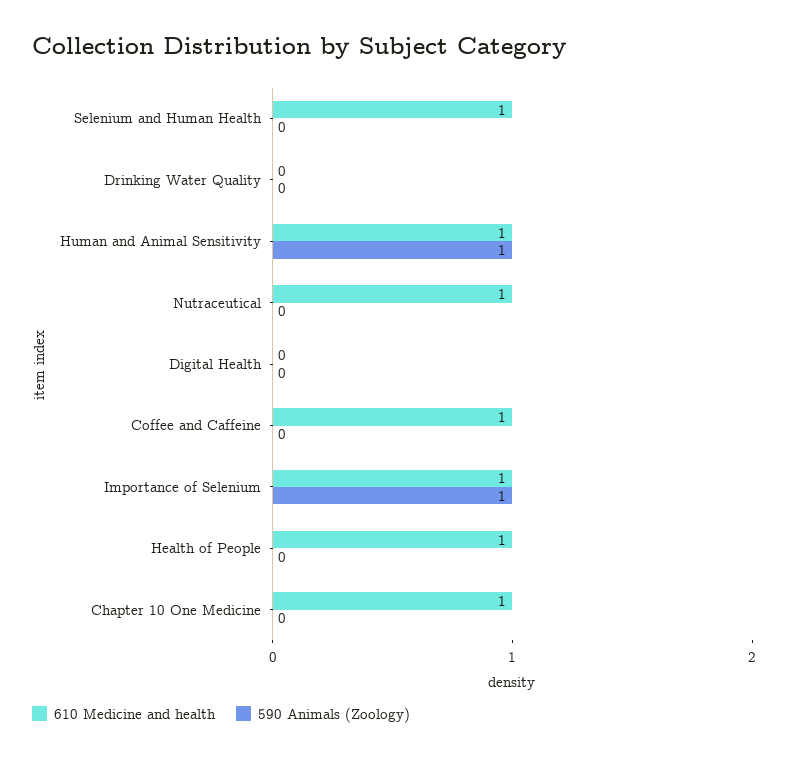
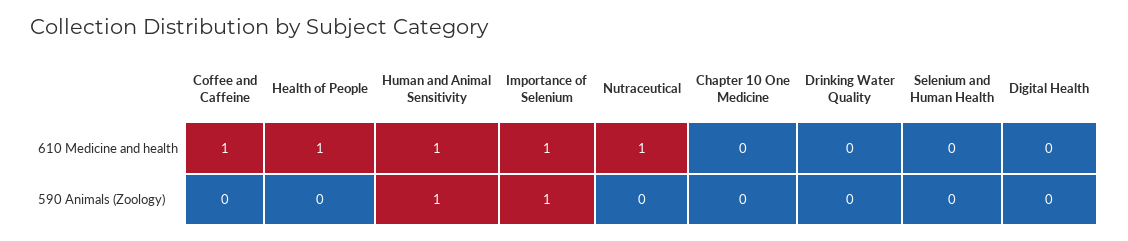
  {
    "610 Medicine and health": {
-     "Selenium and Human Health": 1,
+     "Selenium and Human Health": 0,
      "Drinking Water Quality": 0,
      "Human and Animal Sensitivity": 1,
      "Nutraceutical": 1,
      "Digital Health": 0,
      "Coffee and Caffeine": 1,
      "Importance of Selenium": 1,
      "Health of People": 1,
-     "Chapter 10 One Medicine": 1
+     "Chapter 10 One Medicine": 0
    },
    "590 Animals (Zoology)": {
      "Selenium and Human Health": 0,
      "Drinking Water Quality": 0,
      "Human and Animal Sensitivity": 1,
      "Nutraceutical": 0,
      "Digital Health": 0,
      "Coffee and Caffeine": 0,
      "Importance of Selenium": 1,
      "Health of People": 0,
      "Chapter 10 One Medicine": 0
    }
  }

